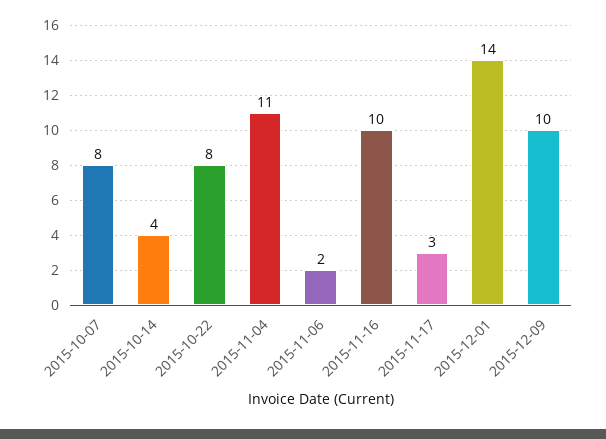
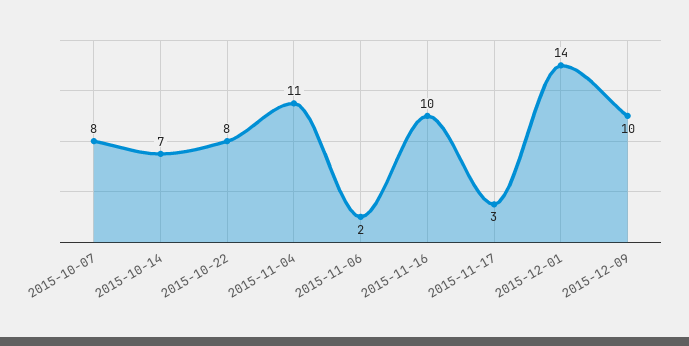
  {
    "2015-10-07": 8,
-   "2015-10-14": 4,
+   "2015-10-14": 7,
    "2015-10-22": 8,
    "2015-11-04": 11,
    "2015-11-06": 2,
    "2015-11-16": 10,
    "2015-11-17": 3,
    "2015-12-01": 14,
    "2015-12-09": 10
  }

